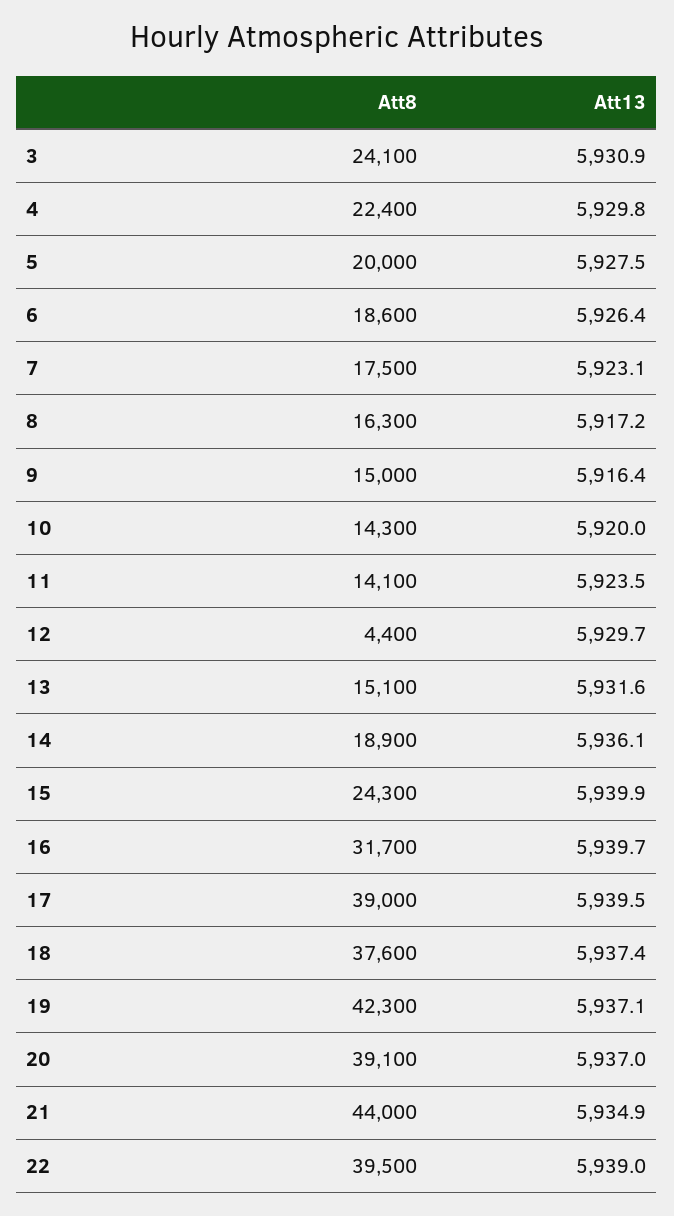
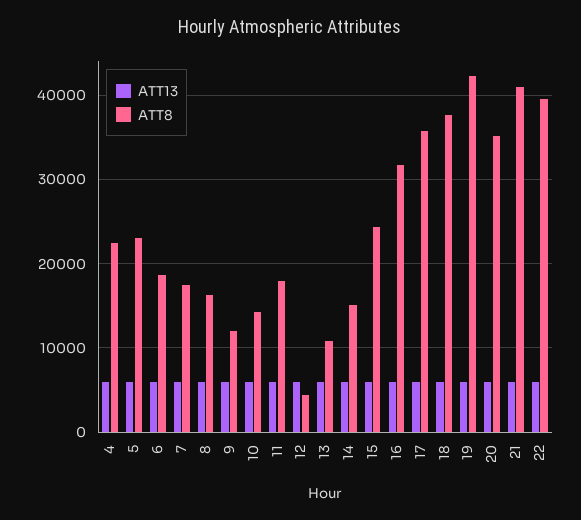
  {
    "Att8": {
-     "3": 24100,
      "4": 22400,
-     "5": 20000,
+     "5": 23000,
      "6": 18600,
      "7": 17500,
      "8": 16300,
-     "9": 15000,
+     "9": 12000,
      "10": 14300,
-     "11": 14100,
+     "11": 18000,
      "12": 4400,
-     "13": 15100,
+     "13": 11000,
-     "14": 18900,
+     "14": 15000,
      "15": 24300,
      "16": 31700,
-     "17": 39000,
+     "17": 36000,
      "18": 37600,
      "19": 42300,
-     "20": 39100,
+     "20": 35000,
-     "21": 44000,
+     "21": 41000,
      "22": 39500
    },
    "Att13": {
-     "3": 5930.9,
      "4": 5929.8,
      "5": 5927.5,
      "6": 5926.4,
      "7": 5923.1,
      "8": 5917.2,
      "9": 5916.4,
      "10": 5920,
      "11": 5923.5,
      "12": 5929.7,
      "13": 5931.6,
      "14": 5936.1,
      "15": 5939.9,
      "16": 5939.7,
      "17": 5939.5,
      "18": 5937.4,
      "19": 5937.1,
      "20": 5937,
      "21": 5934.9,
      "22": 5939
    }
  }

